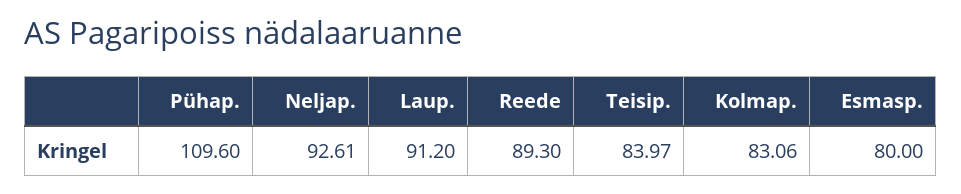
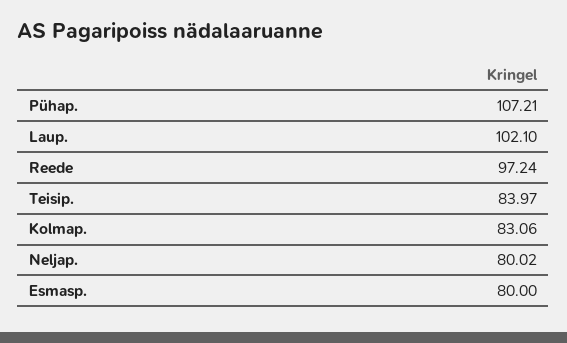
  {
-   "Pühap.": 109.6,
+   "Pühap.": 107.21,
-   "Neljap.": 92.61,
+   "Neljap.": 80.02,
-   "Laup.": 91.2,
+   "Laup.": 102.1,
-   "Reede": 89.3,
+   "Reede": 97.24,
    "Teisip.": 83.97,
    "Kolmap.": 83.06,
    "Esmasp.": 80
  }

